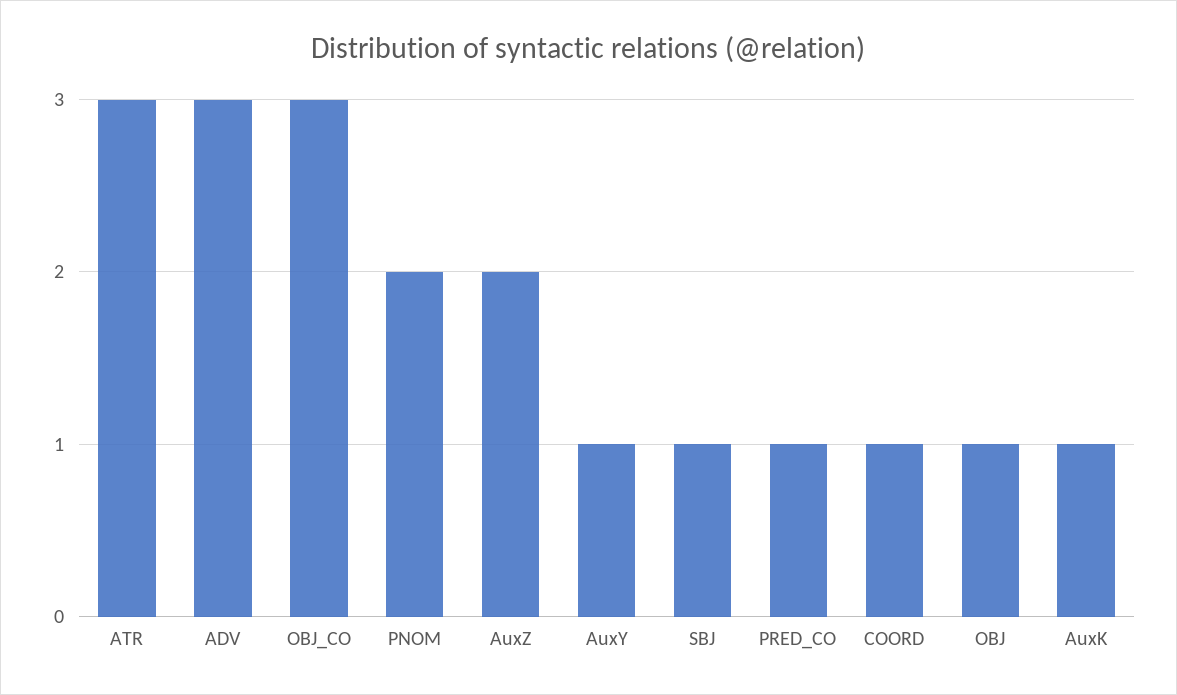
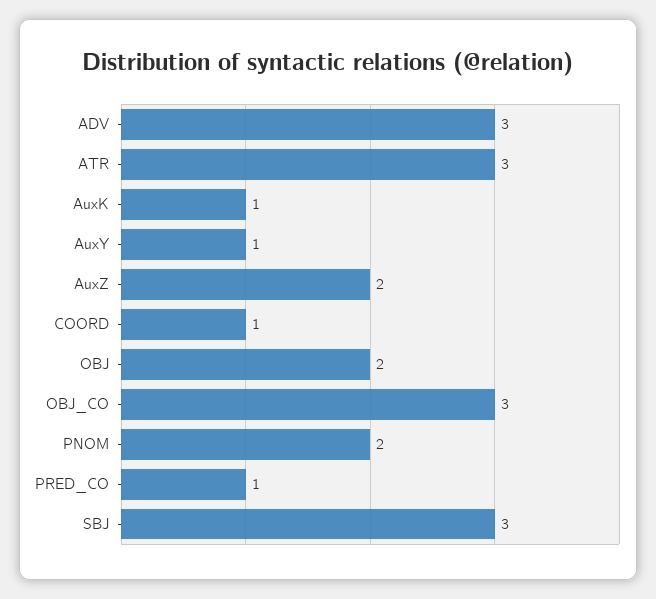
  {
    "ATR": 3,
    "ADV": 3,
    "OBJ_CO": 3,
    "PNOM": 2,
    "AuxZ": 2,
    "AuxY": 1,
-   "SBJ": 1,
+   "SBJ": 3,
    "PRED_CO": 1,
    "COORD": 1,
-   "OBJ": 1,
+   "OBJ": 2,
    "AuxK": 1
  }

